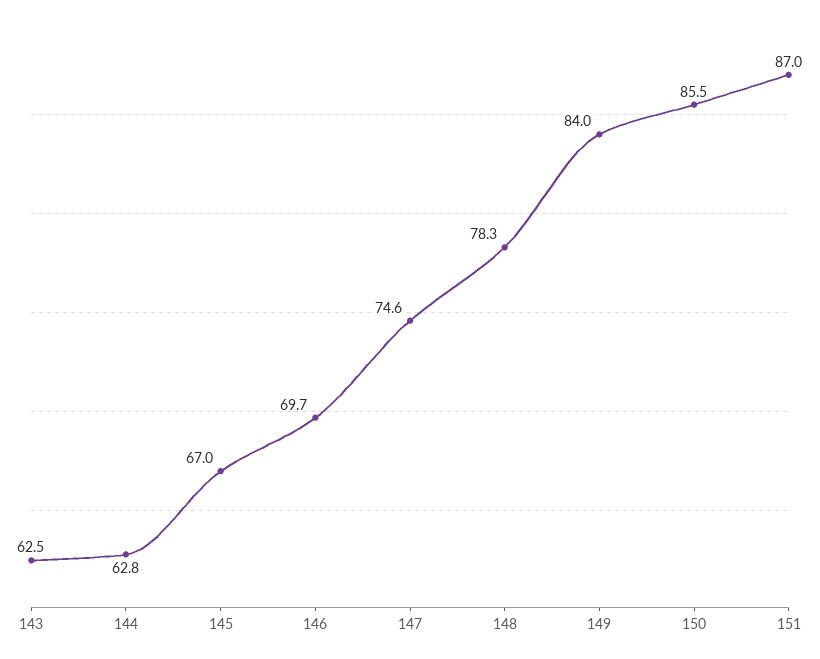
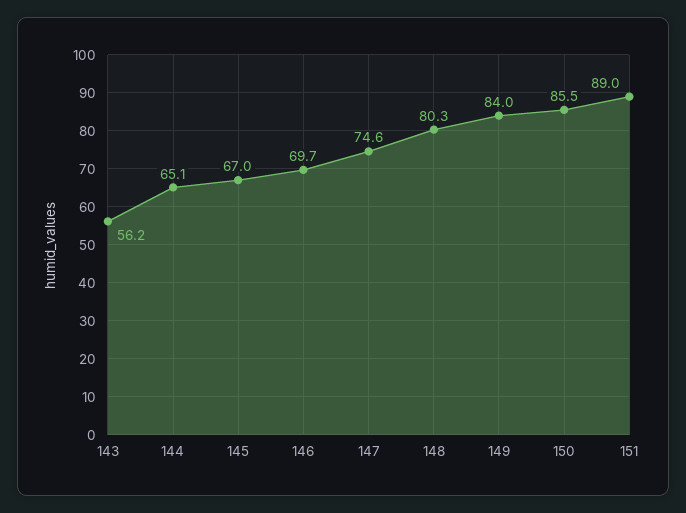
  {
-   "143": 62.5,
+   "143": 56.2,
-   "144": 62.8,
+   "144": 65.1,
    "145": 67,
    "146": 69.7,
    "147": 74.6,
-   "148": 78.3,
+   "148": 80.3,
    "149": 84,
    "150": 85.5,
-   "151": 87
+   "151": 89
  }

